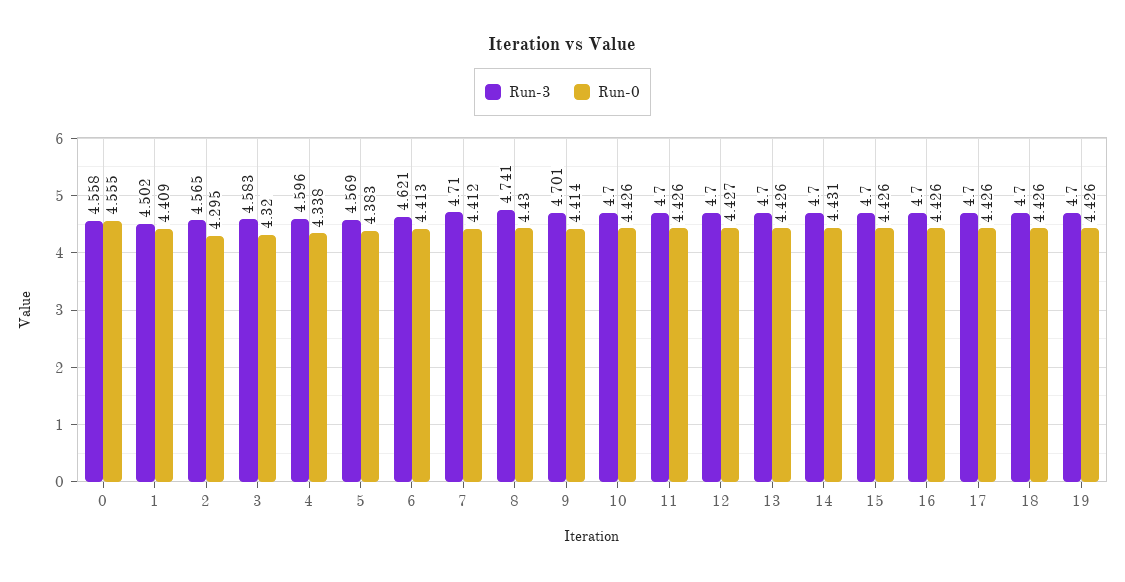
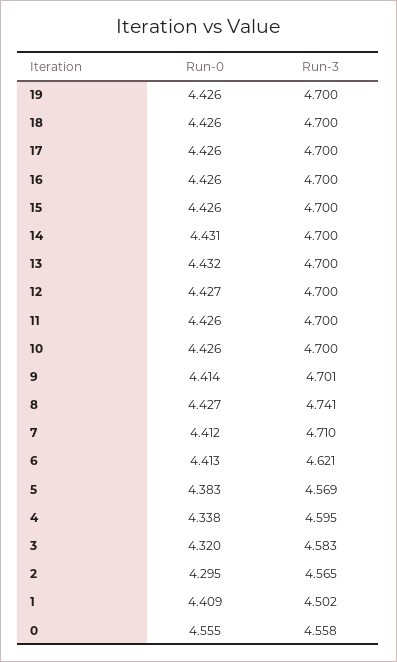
  {
    "Run-3": {
      "0": 4.558,
      "1": 4.502,
      "2": 4.565,
      "3": 4.583,
-     "4": 4.596,
+     "4": 4.595,
      "5": 4.569,
      "6": 4.621,
      "7": 4.71,
      "8": 4.741,
      "9": 4.701,
      "10": 4.7,
      "11": 4.7,
      "12": 4.7,
      "13": 4.7,
      "14": 4.7,
      "15": 4.7,
      "16": 4.7,
      "17": 4.7,
      "18": 4.7,
      "19": 4.7
    },
    "Run-0": {
      "0": 4.555,
      "1": 4.409,
      "2": 4.295,
      "3": 4.32,
      "4": 4.338,
      "5": 4.383,
      "6": 4.413,
      "7": 4.412,
-     "8": 4.43,
+     "8": 4.427,
      "9": 4.414,
      "10": 4.426,
      "11": 4.426,
      "12": 4.427,
-     "13": 4.426,
+     "13": 4.432,
      "14": 4.431,
      "15": 4.426,
      "16": 4.426,
      "17": 4.426,
      "18": 4.426,
      "19": 4.426
    }
  }

